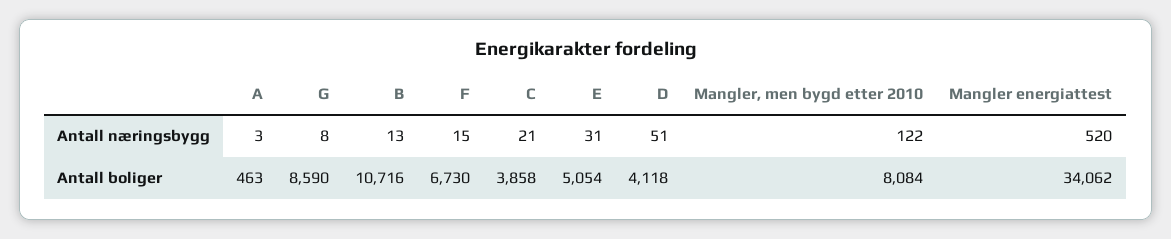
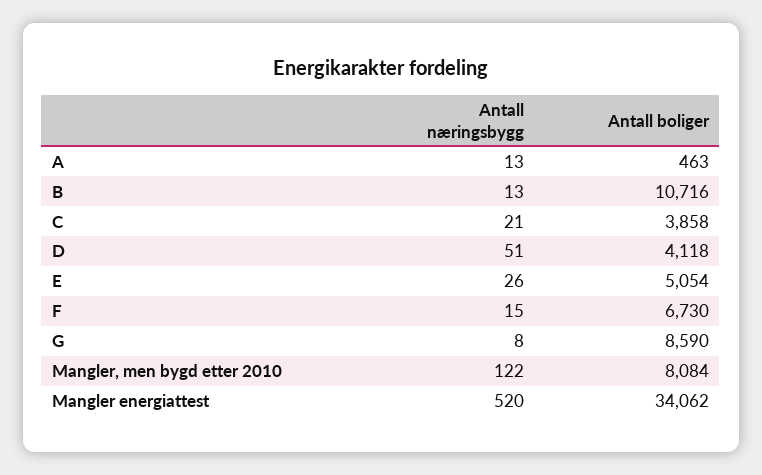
  {
    "A": {
-     "Antall næringsbygg": 3,
+     "Antall næringsbygg": 13,
      "Antall boliger": 463
    },
    "G": {
      "Antall næringsbygg": 8,
      "Antall boliger": 8590
    },
    "B": {
      "Antall næringsbygg": 13,
      "Antall boliger": 10716
    },
    "F": {
      "Antall næringsbygg": 15,
      "Antall boliger": 6730
    },
    "C": {
      "Antall næringsbygg": 21,
      "Antall boliger": 3858
    },
    "E": {
-     "Antall næringsbygg": 31,
+     "Antall næringsbygg": 26,
      "Antall boliger": 5054
    },
    "D": {
      "Antall næringsbygg": 51,
      "Antall boliger": 4118
    },
    "Mangler, men bygd etter 2010": {
      "Antall næringsbygg": 122,
      "Antall boliger": 8084
    },
    "Mangler energiattest": {
      "Antall næringsbygg": 520,
      "Antall boliger": 34062
    }
  }

